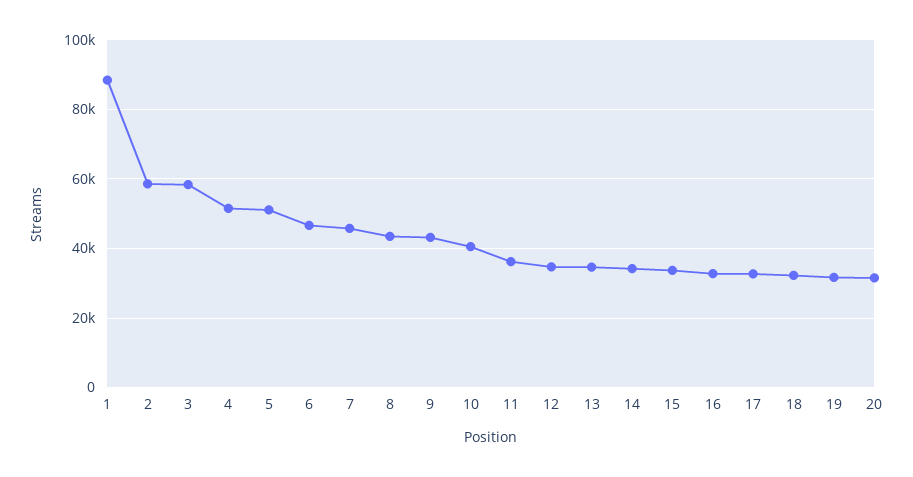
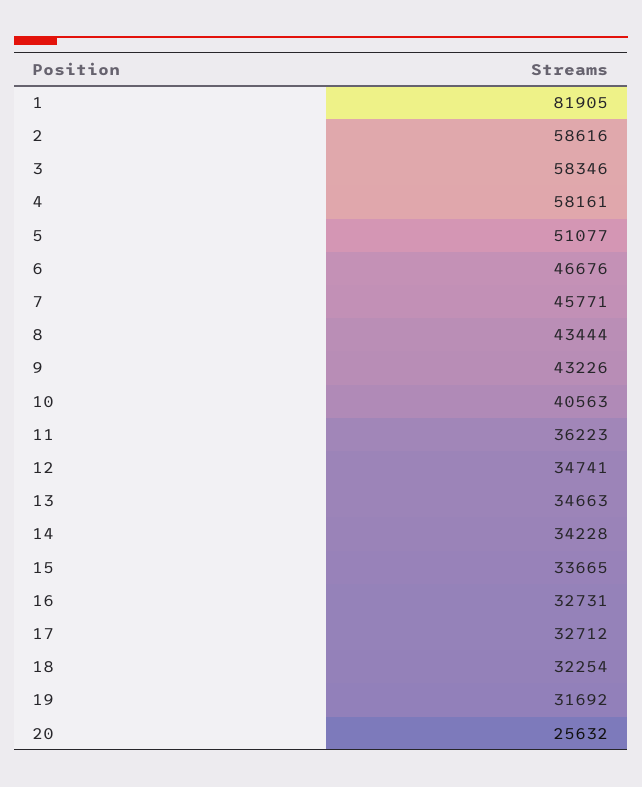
  {
-   "1": 88000,
+   "1": 81905,
    "2": 58616,
    "3": 58346,
-   "4": 52000,
+   "4": 58161,
    "5": 51077,
    "6": 46676,
    "7": 45771,
    "8": 43444,
    "9": 43226,
    "10": 40563,
    "11": 36223,
    "12": 34741,
    "13": 34663,
    "14": 34228,
    "15": 33665,
    "16": 32731,
    "17": 32712,
    "18": 32254,
    "19": 31692,
-   "20": 32000
+   "20": 25632
  }

